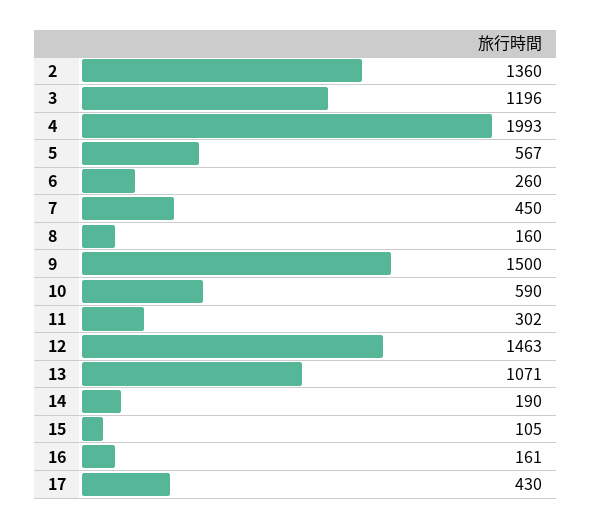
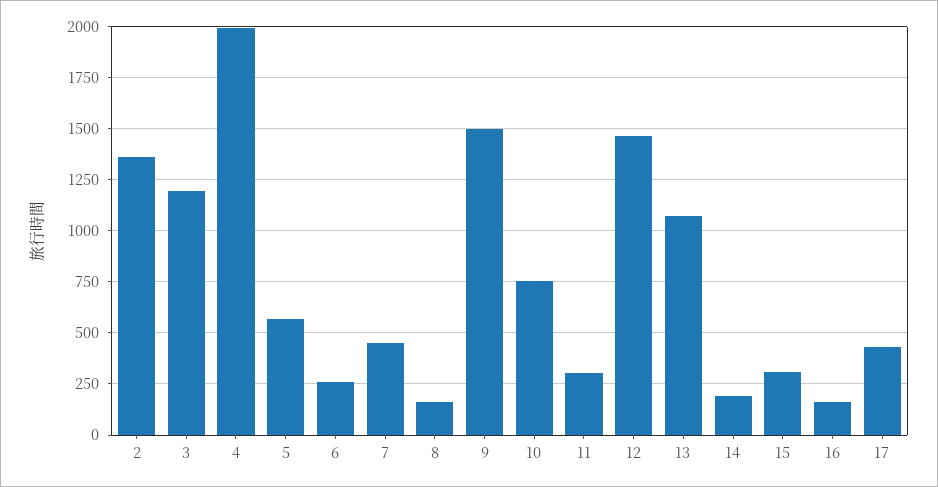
  {
    "2": 1360,
    "3": 1196,
    "4": 1993,
    "5": 567,
    "6": 260,
    "7": 450,
    "8": 160,
    "9": 1500,
-   "10": 590,
+   "10": 750,
    "11": 302,
    "12": 1463,
    "13": 1071,
    "14": 190,
-   "15": 105,
+   "15": 300,
    "16": 161,
    "17": 430
  }

